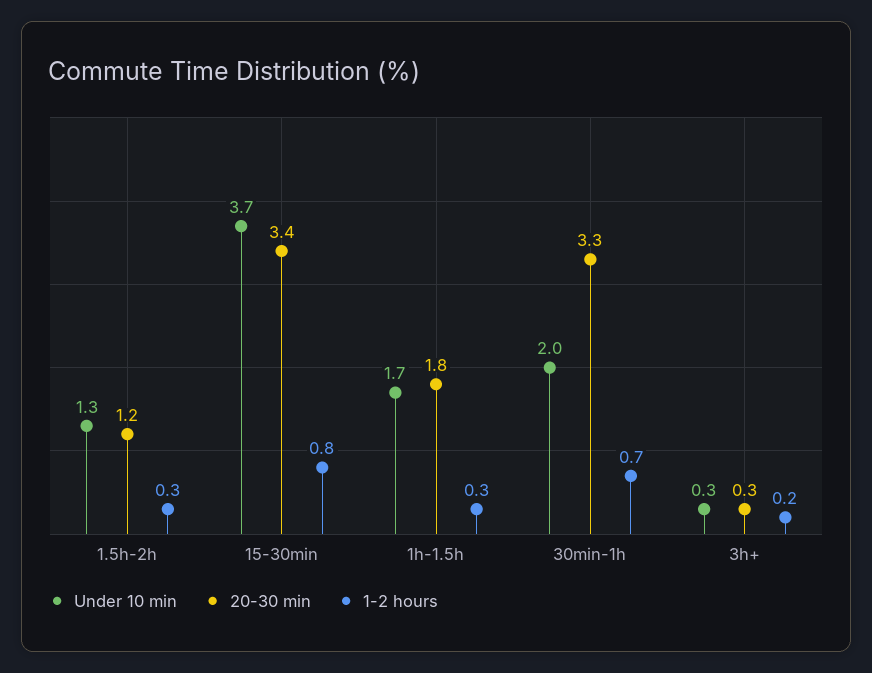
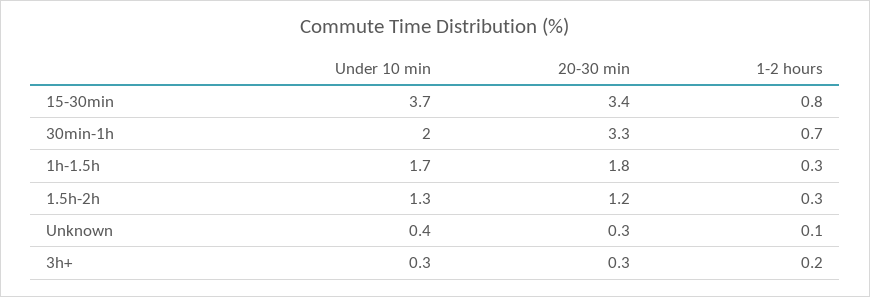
  {
    "Under 10 min": {
      "1.5h-2h": 1.3,
      "15-30min": 3.7,
      "1h-1.5h": 1.7,
      "30min-1h": 2,
-     "3h+": 0.3
+     "3h+": 0.3,
+     "Unknown": 0.4
    },
    "20-30 min": {
      "1.5h-2h": 1.2,
      "15-30min": 3.4,
      "1h-1.5h": 1.8,
      "30min-1h": 3.3,
-     "3h+": 0.3
+     "3h+": 0.3,
+     "Unknown": 0.3
    },
    "1-2 hours": {
      "1.5h-2h": 0.3,
      "15-30min": 0.8,
      "1h-1.5h": 0.3,
      "30min-1h": 0.7,
-     "3h+": 0.2
+     "3h+": 0.2,
+     "Unknown": 0.1
    }
  }

